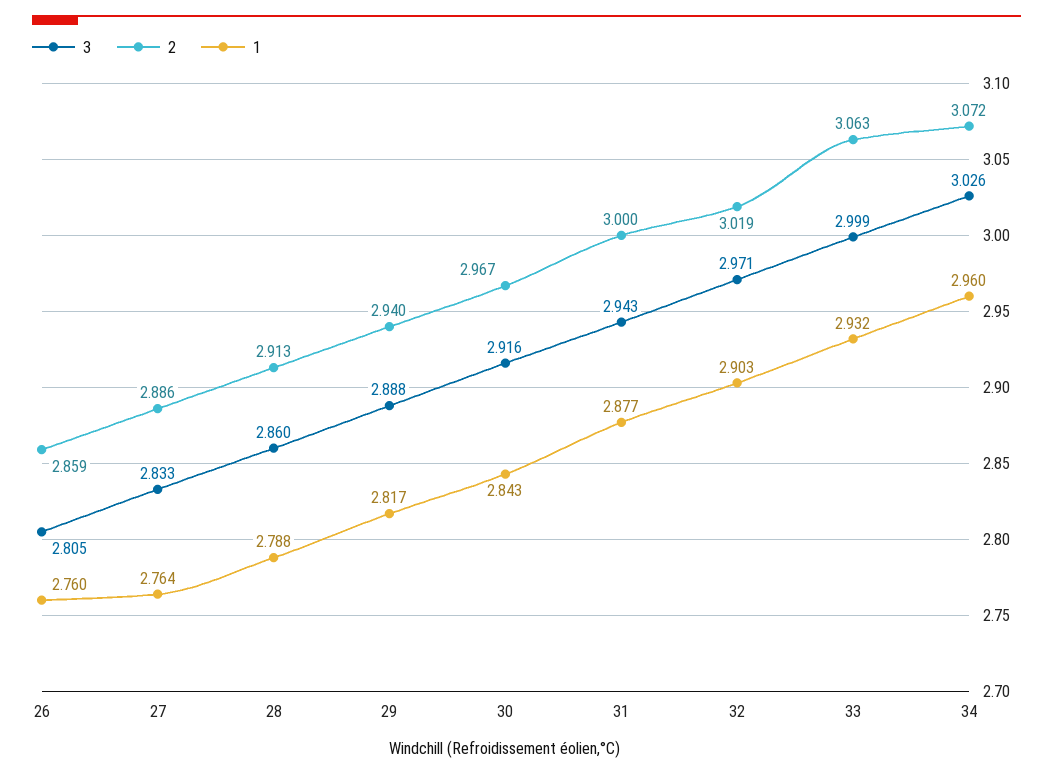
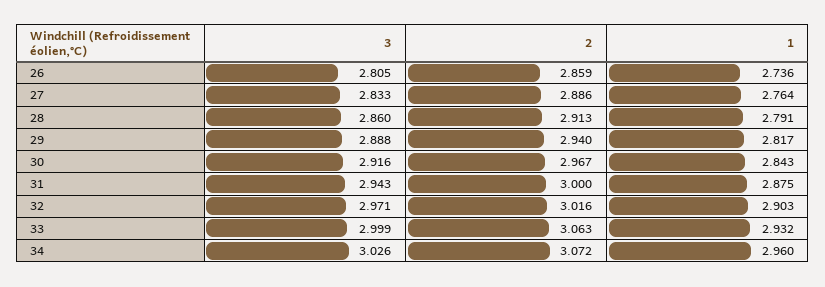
  {
    "3": {
      "26": 2.805,
      "27": 2.833,
      "28": 2.86,
      "29": 2.888,
      "30": 2.916,
      "31": 2.943,
      "32": 2.971,
      "33": 2.999,
      "34": 3.026
    },
    "2": {
      "26": 2.859,
      "27": 2.886,
      "28": 2.913,
      "29": 2.94,
      "30": 2.967,
      "31": 3,
-     "32": 3.019,
+     "32": 3.016,
      "33": 3.063,
      "34": 3.072
    },
    "1": {
-     "26": 2.76,
+     "26": 2.736,
      "27": 2.764,
-     "28": 2.788,
+     "28": 2.791,
      "29": 2.817,
      "30": 2.843,
-     "31": 2.877,
+     "31": 2.875,
      "32": 2.903,
      "33": 2.932,
      "34": 2.96
    }
  }

